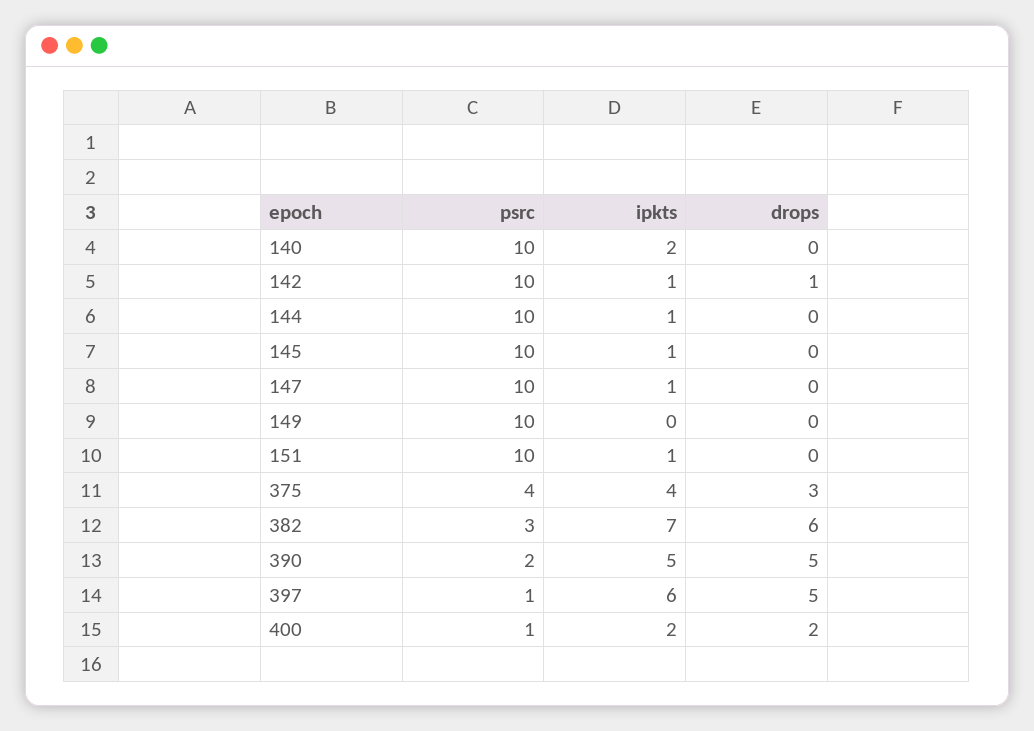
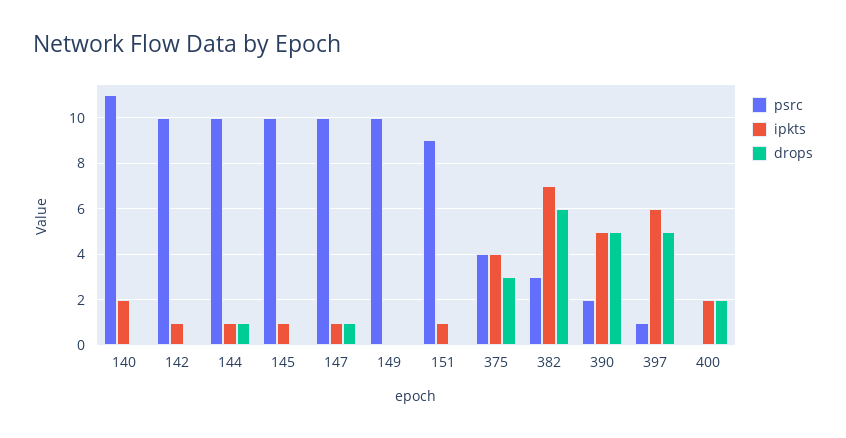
  {
    "psrc": {
-     "140": 10,
+     "140": 11,
      "142": 10,
      "144": 10,
      "145": 10,
      "147": 10,
      "149": 10,
-     "151": 10,
+     "151": 9,
      "375": 4,
      "382": 3,
      "390": 2,
      "397": 1,
-     "400": 1
+     "400": 0
    },
    "ipkts": {
      "140": 2,
      "142": 1,
      "144": 1,
      "145": 1,
      "147": 1,
      "149": 0,
      "151": 1,
      "375": 4,
      "382": 7,
      "390": 5,
      "397": 6,
      "400": 2
    },
    "drops": {
      "140": 0,
-     "142": 1,
+     "142": 0,
-     "144": 0,
+     "144": 1,
      "145": 0,
-     "147": 0,
+     "147": 1,
      "149": 0,
      "151": 0,
      "375": 3,
      "382": 6,
      "390": 5,
      "397": 5,
      "400": 2
    }
  }

